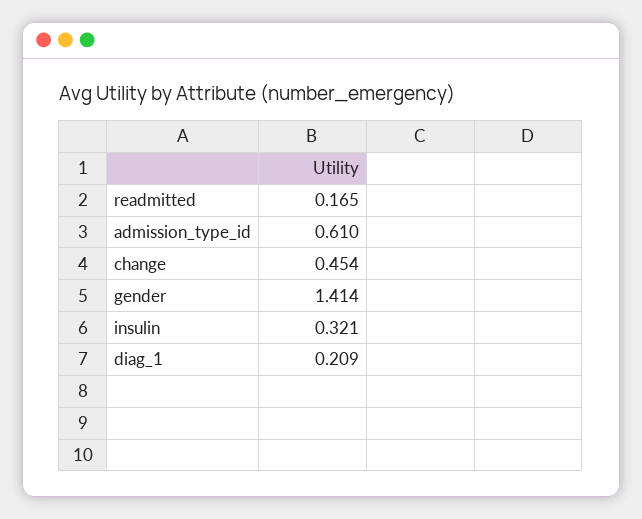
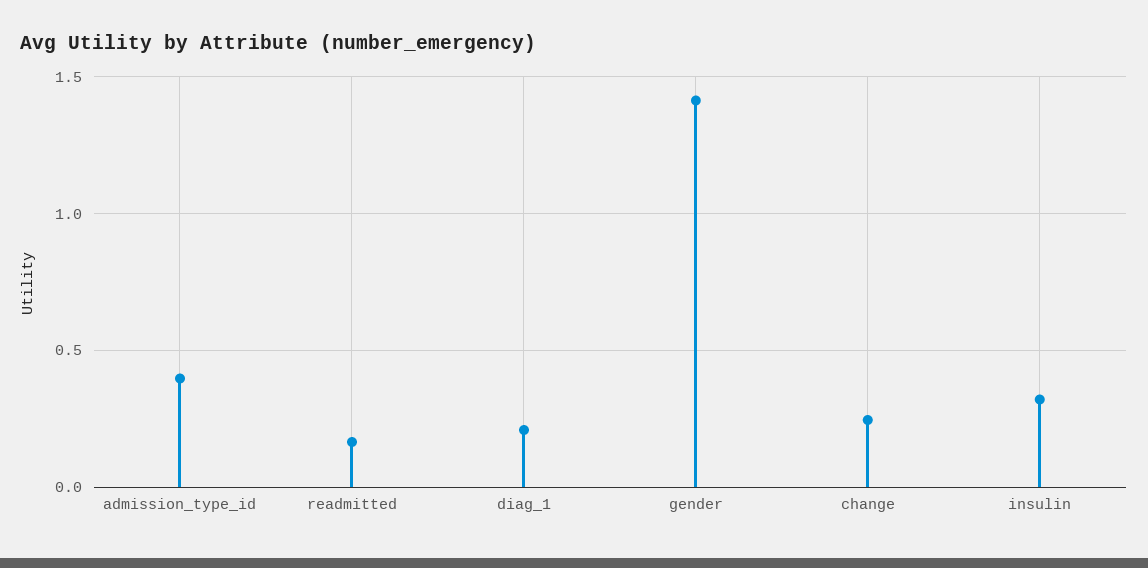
  {
    "readmitted": 0.165,
-   "admission_type_id": 0.61,
+   "admission_type_id": 0.4,
-   "change": 0.454,
+   "change": 0.25,
    "gender": 1.414,
    "insulin": 0.321,
    "diag_1": 0.209
  }

